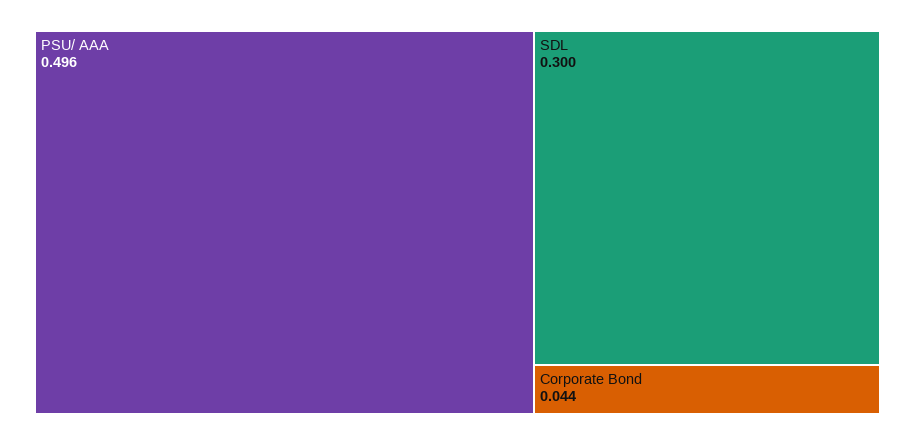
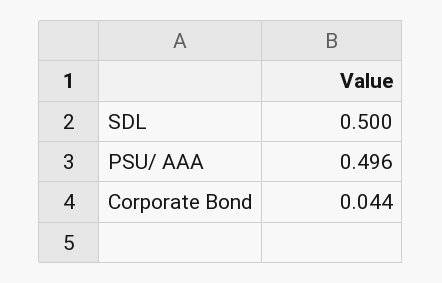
  {
    "PSU/ AAA": 0.496,
-   "SDL": 0.3,
+   "SDL": 0.5,
    "Corporate Bond": 0.044
  }

